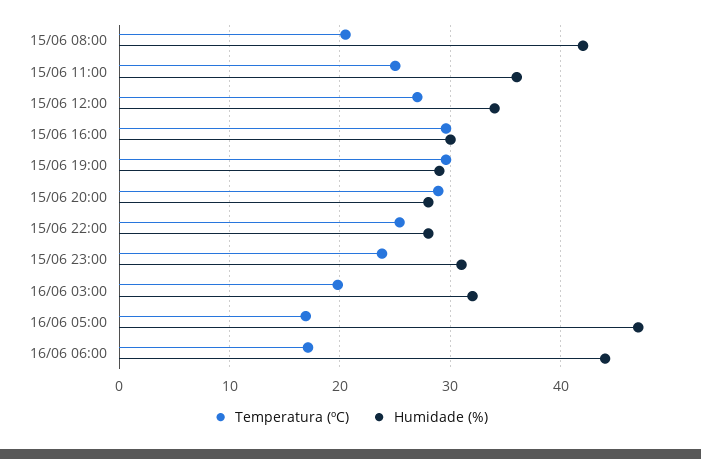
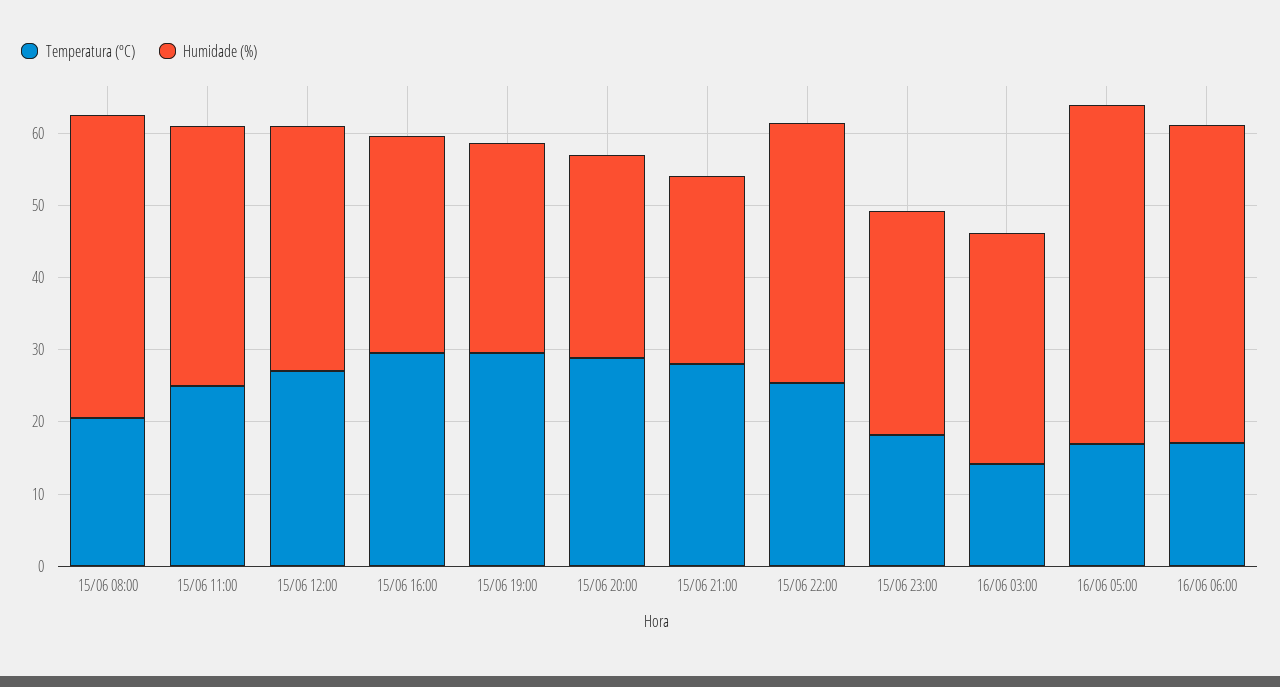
  {
    "Temperatura (ºC)": {
      "15/06 08:00": 21,
      "15/06 11:00": 25,
      "15/06 12:00": 27,
      "15/06 16:00": 30,
      "15/06 19:00": 30,
      "15/06 20:00": 29,
      "15/06 22:00": 25,
-     "15/06 23:00": 24,
+     "15/06 23:00": 18,
-     "16/06 03:00": 20,
+     "16/06 03:00": 14,
      "16/06 05:00": 17,
-     "16/06 06:00": 17
+     "16/06 06:00": 17,
+     "15/06 21:00": 28
    },
    "Humidade (%)": {
      "15/06 08:00": 42,
      "15/06 11:00": 36,
      "15/06 12:00": 34,
      "15/06 16:00": 30,
      "15/06 19:00": 29,
      "15/06 20:00": 28,
-     "15/06 22:00": 28,
+     "15/06 22:00": 36,
      "15/06 23:00": 31,
      "16/06 03:00": 32,
      "16/06 05:00": 47,
-     "16/06 06:00": 44
+     "16/06 06:00": 44,
+     "15/06 21:00": 26
    }
  }

